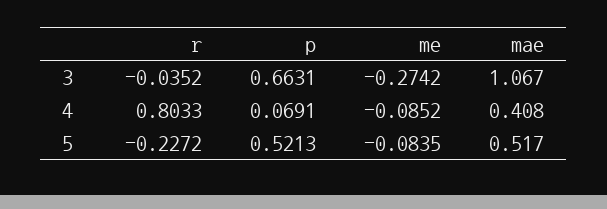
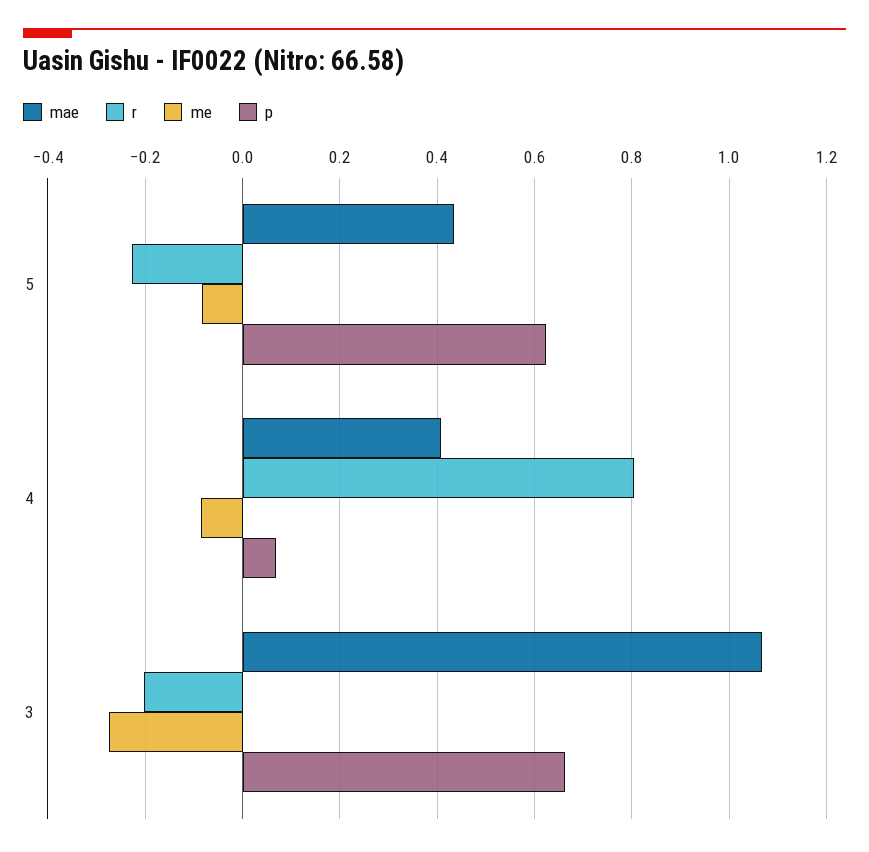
  {
    "r": {
-     "3": -0.0352,
+     "3": -0.2,
      "4": 0.8033,
      "5": -0.2272
    },
    "p": {
      "3": 0.6631,
      "4": 0.0691,
-     "5": 0.5213
+     "5": 0.62
    },
    "me": {
      "3": -0.2742,
      "4": -0.0852,
      "5": -0.0835
    },
    "mae": {
      "3": 1.067,
      "4": 0.408,
-     "5": 0.517
+     "5": 0.44
    }
  }

